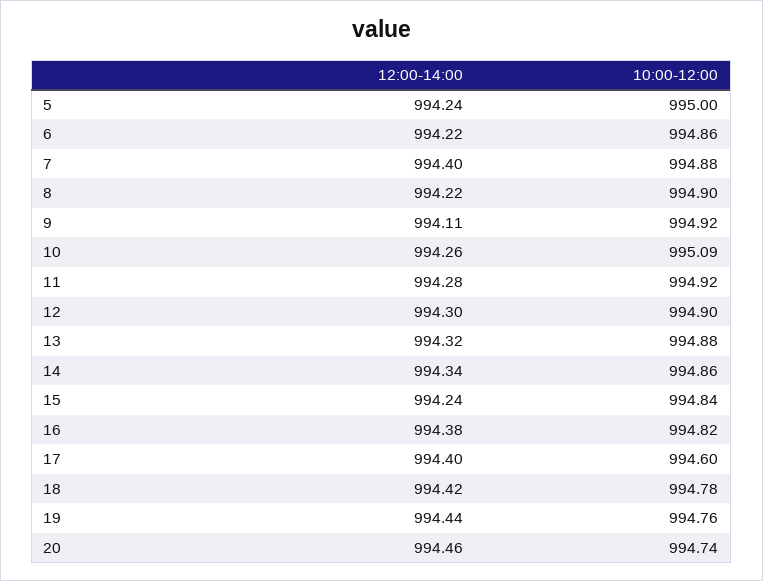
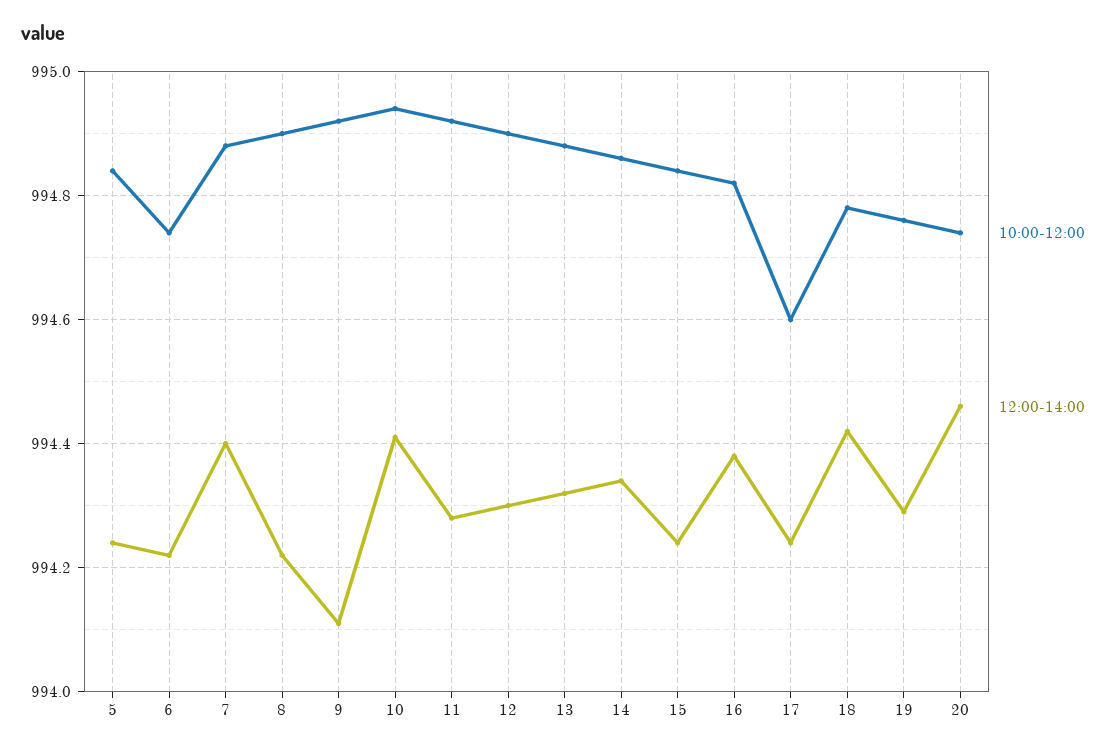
  {
    "12:00-14:00": {
      "5": 994.24,
      "6": 994.22,
      "7": 994.4,
      "8": 994.22,
      "9": 994.11,
-     "10": 994.26,
+     "10": 994.4,
      "11": 994.28,
      "12": 994.3,
      "13": 994.32,
      "14": 994.34,
      "15": 994.24,
      "16": 994.38,
-     "17": 994.4,
+     "17": 994.25,
      "18": 994.42,
-     "19": 994.44,
+     "19": 994.3,
      "20": 994.46
    },
    "10:00-12:00": {
-     "5": 995,
+     "5": 994.85,
-     "6": 994.86,
+     "6": 994.75,
      "7": 994.88,
      "8": 994.9,
      "9": 994.92,
-     "10": 995.09,
+     "10": 994.95,
      "11": 994.92,
      "12": 994.9,
      "13": 994.88,
      "14": 994.86,
      "15": 994.84,
      "16": 994.82,
      "17": 994.6,
      "18": 994.78,
      "19": 994.76,
      "20": 994.74
    }
  }

